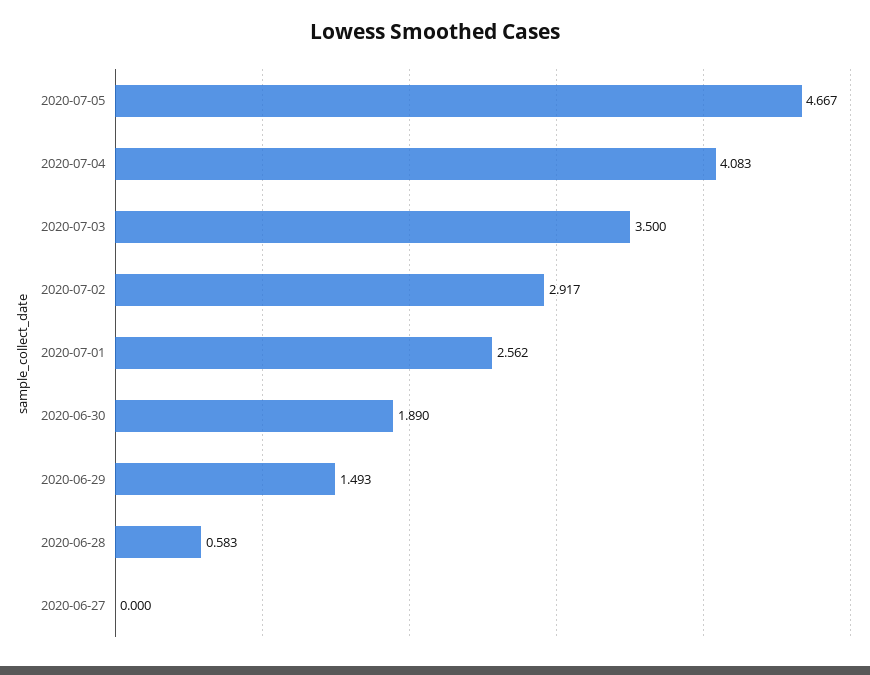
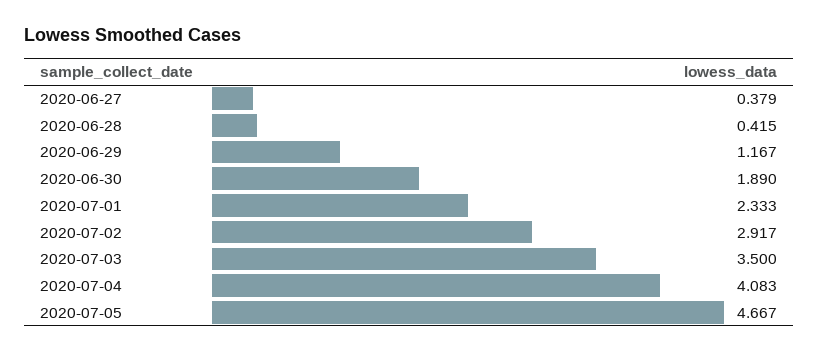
  {
    "2020-07-05": 4.667,
    "2020-07-04": 4.083,
    "2020-07-03": 3.5,
    "2020-07-02": 2.917,
-   "2020-07-01": 2.562,
+   "2020-07-01": 2.333,
    "2020-06-30": 1.89,
-   "2020-06-29": 1.493,
+   "2020-06-29": 1.167,
-   "2020-06-28": 0.583,
+   "2020-06-28": 0.415,
-   "2020-06-27": 0
+   "2020-06-27": 0.379
  }

